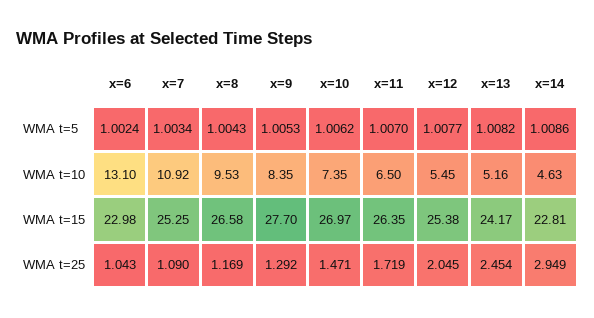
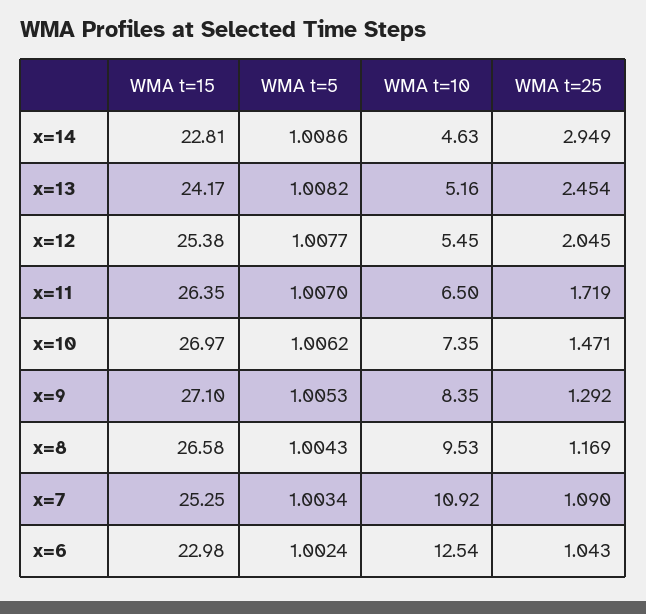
  {
    "x=6": {
      "WMA t=5": 1.0024,
-     "WMA t=10": 13.1,
+     "WMA t=10": 12.54,
      "WMA t=15": 22.98,
      "WMA t=25": 1.043
    },
    "x=7": {
      "WMA t=5": 1.0034,
      "WMA t=10": 10.92,
      "WMA t=15": 25.25,
      "WMA t=25": 1.09
    },
    "x=8": {
      "WMA t=5": 1.0043,
      "WMA t=10": 9.53,
      "WMA t=15": 26.58,
      "WMA t=25": 1.169
    },
    "x=9": {
      "WMA t=5": 1.0053,
      "WMA t=10": 8.35,
-     "WMA t=15": 27.7,
+     "WMA t=15": 27.1,
      "WMA t=25": 1.292
    },
    "x=10": {
      "WMA t=5": 1.0062,
      "WMA t=10": 7.35,
      "WMA t=15": 26.97,
      "WMA t=25": 1.471
    },
    "x=11": {
      "WMA t=5": 1.007,
      "WMA t=10": 6.5,
      "WMA t=15": 26.35,
      "WMA t=25": 1.719
    },
    "x=12": {
      "WMA t=5": 1.0077,
      "WMA t=10": 5.45,
      "WMA t=15": 25.38,
      "WMA t=25": 2.045
    },
    "x=13": {
      "WMA t=5": 1.0082,
      "WMA t=10": 5.16,
      "WMA t=15": 24.17,
      "WMA t=25": 2.454
    },
    "x=14": {
      "WMA t=5": 1.0086,
      "WMA t=10": 4.63,
      "WMA t=15": 22.81,
      "WMA t=25": 2.949
    }
  }

